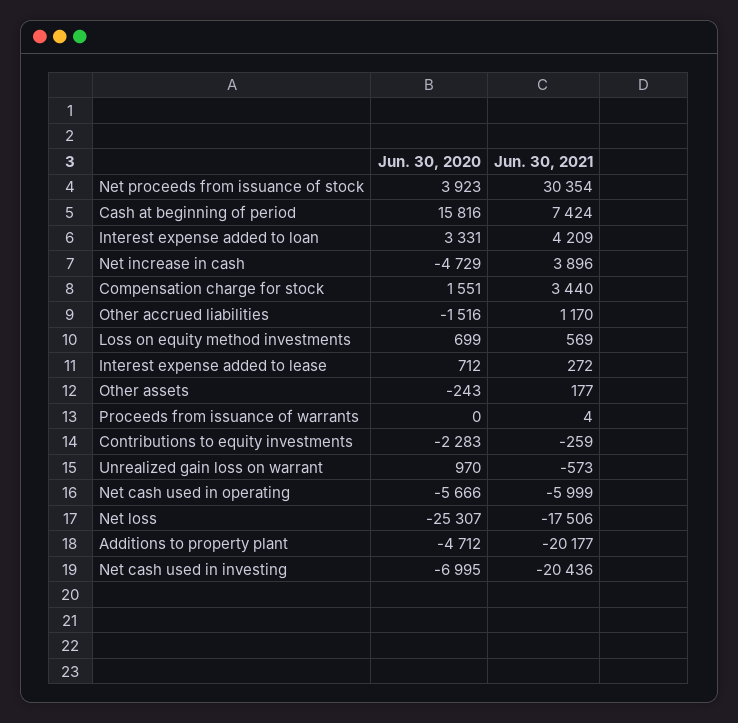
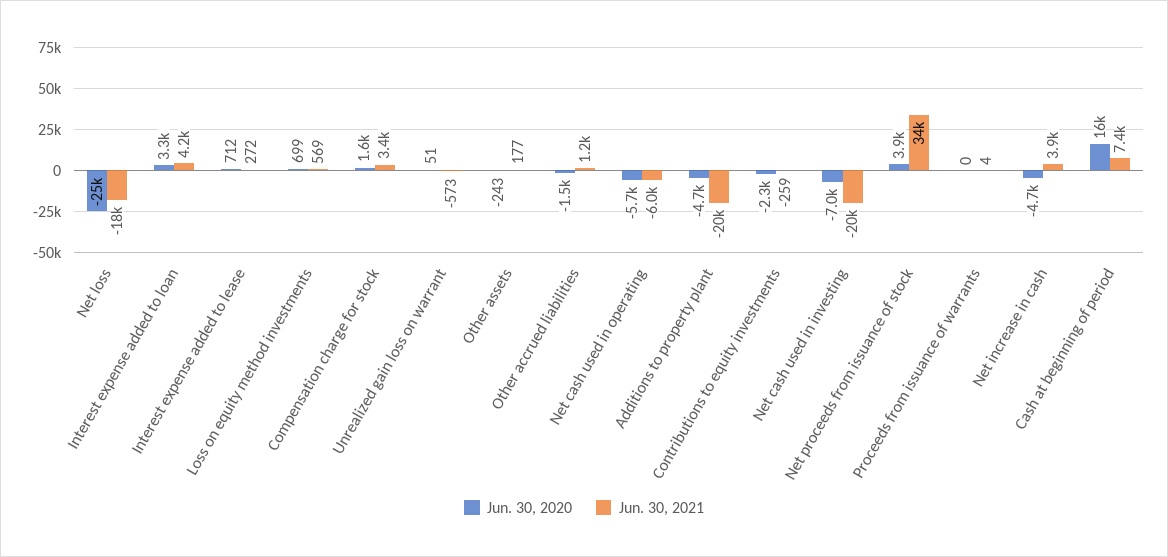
  {
    "Jun. 30, 2020": {
      "Net proceeds from issuance of stock": 3923,
      "Cash at beginning of period": 15816,
      "Interest expense added to loan": 3331,
      "Net increase in cash": -4729,
      "Compensation charge for stock": 1551,
      "Other accrued liabilities": -1516,
      "Loss on equity method investments": 699,
      "Interest expense added to lease": 712,
      "Other assets": -243,
      "Proceeds from issuance of warrants": 0,
      "Contributions to equity investments": -2283,
-     "Unrealized gain loss on warrant": 970,
+     "Unrealized gain loss on warrant": 51,
      "Net cash used in operating": -5666,
      "Net loss": -25307,
      "Additions to property plant": -4712,
      "Net cash used in investing": -6995
    },
    "Jun. 30, 2021": {
-     "Net proceeds from issuance of stock": 30354,
+     "Net proceeds from issuance of stock": 34000,
      "Cash at beginning of period": 7424,
      "Interest expense added to loan": 4209,
      "Net increase in cash": 3896,
      "Compensation charge for stock": 3440,
      "Other accrued liabilities": 1170,
      "Loss on equity method investments": 569,
      "Interest expense added to lease": 272,
      "Other assets": 177,
      "Proceeds from issuance of warrants": 4,
      "Contributions to equity investments": -259,
      "Unrealized gain loss on warrant": -573,
      "Net cash used in operating": -5999,
      "Net loss": -17506,
      "Additions to property plant": -20177,
      "Net cash used in investing": -20436
    }
  }

